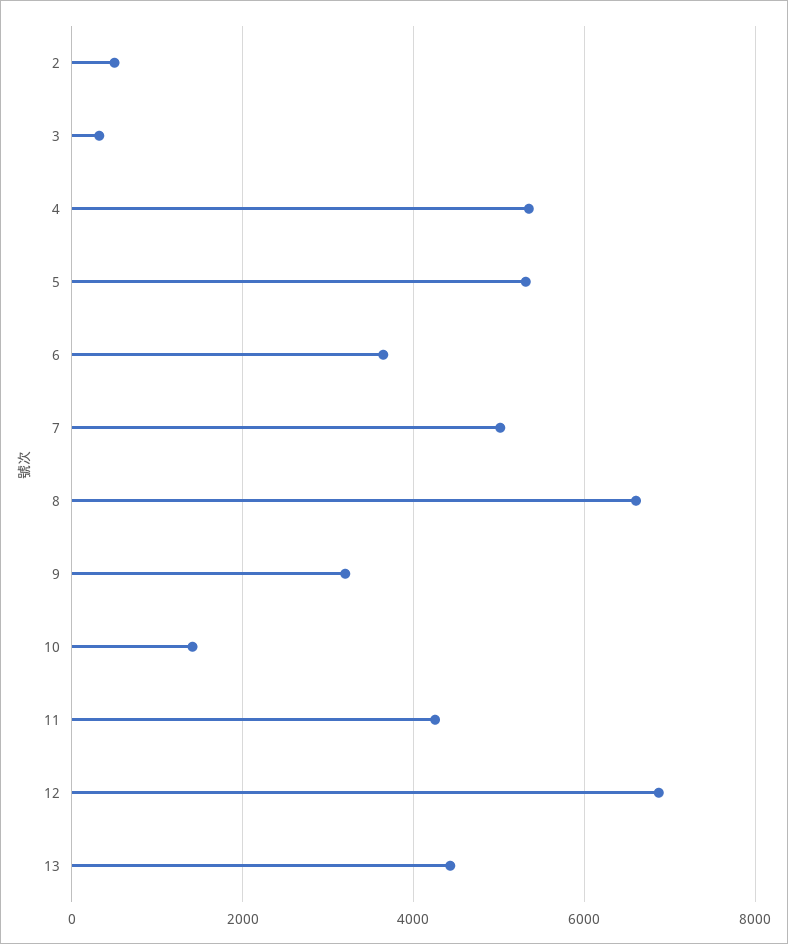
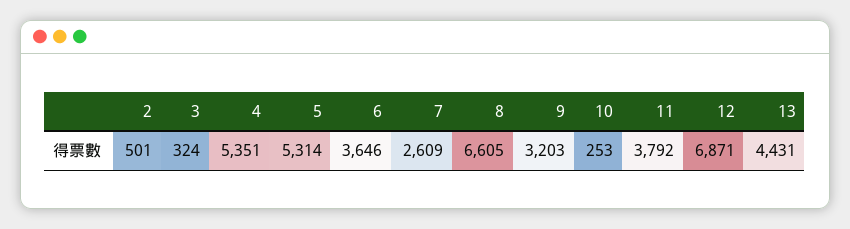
  {
    "2": 501,
    "3": 324,
    "4": 5351,
    "5": 5314,
    "6": 3646,
-   "7": 5000,
+   "7": 2609,
    "8": 6605,
    "9": 3203,
-   "10": 1400,
+   "10": 253,
-   "11": 4200,
+   "11": 3792,
    "12": 6871,
    "13": 4431
  }

